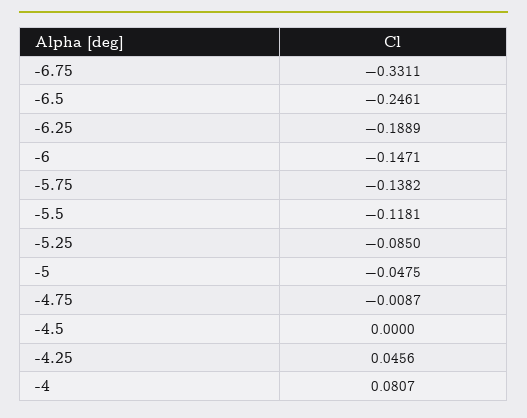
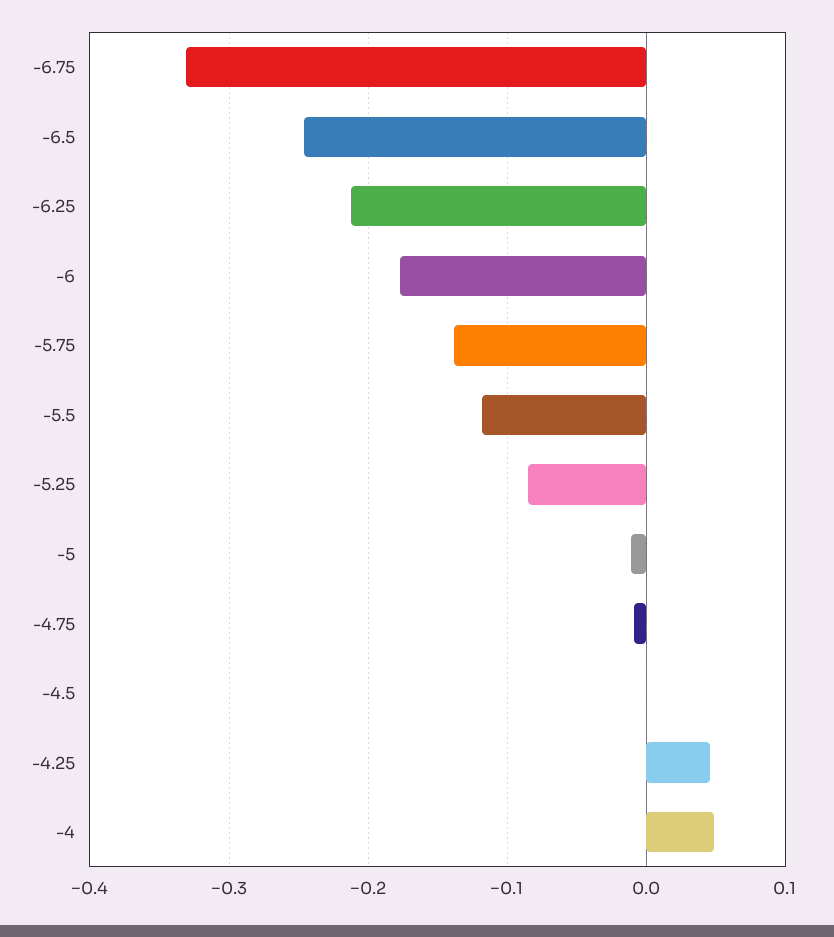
  {
    "-6.75": -0.3311,
    "-6.5": -0.2461,
-   "-6.25": -0.1889,
+   "-6.25": -0.21,
-   "-6": -0.1471,
+   "-6": -0.18,
    "-5.75": -0.1382,
    "-5.5": -0.1181,
    "-5.25": -0.085,
-   "-5": -0.0475,
+   "-5": -0.01,
    "-4.75": -0.0087,
    "-4.5": 0,
    "-4.25": 0.0456,
-   "-4": 0.0807
+   "-4": 0.05
  }

